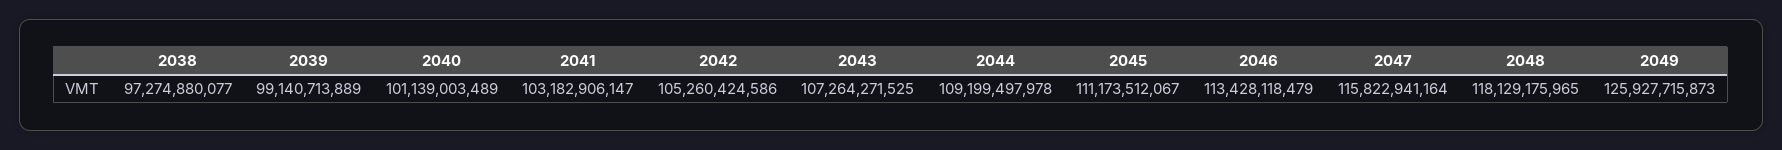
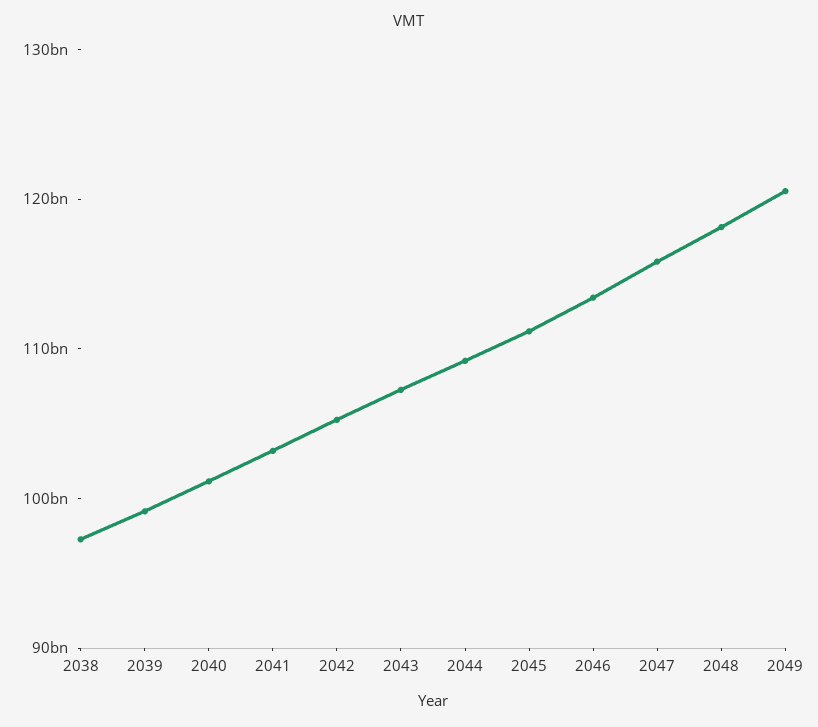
  {
    "2038": 97274880077,
    "2039": 99140713889,
    "2040": 101139003489,
    "2041": 103182906147,
    "2042": 105260424586,
    "2043": 107264271525,
    "2044": 109199497978,
    "2045": 111173512067,
    "2046": 113428118479,
    "2047": 115822941164,
    "2048": 118129175965,
-   "2049": 125927715873
+   "2049": 120000000000
  }

